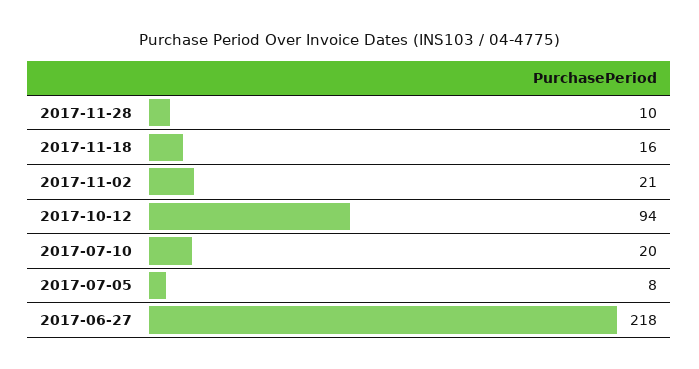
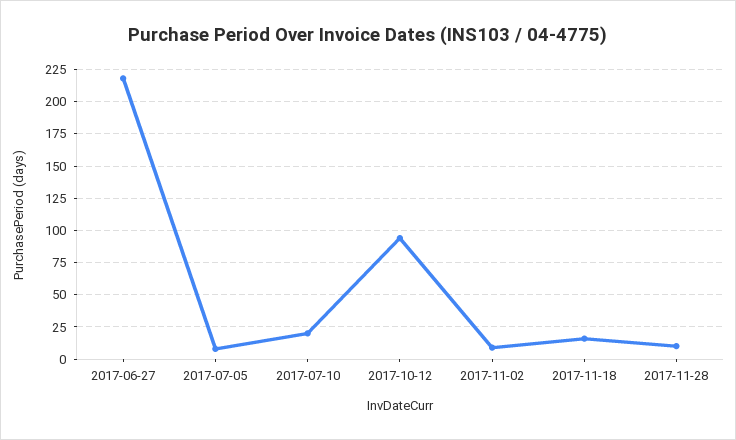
  {
    "2017-11-28": 10,
    "2017-11-18": 16,
-   "2017-11-02": 21,
+   "2017-11-02": 10,
    "2017-10-12": 94,
    "2017-07-10": 20,
    "2017-07-05": 8,
    "2017-06-27": 218
  }

